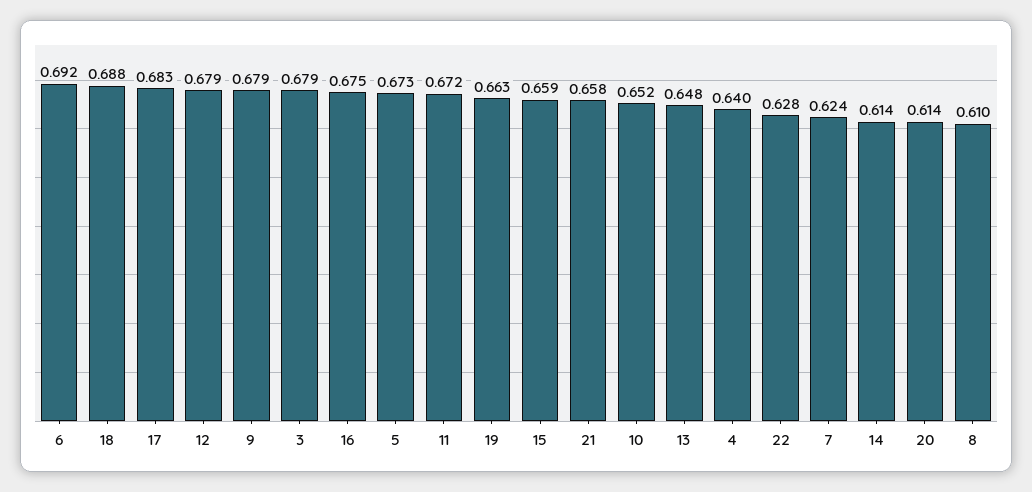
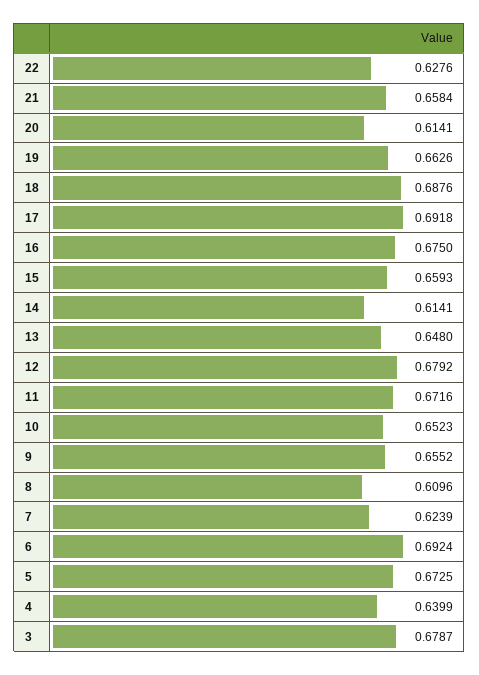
  {
    "6": 0.6924,
    "18": 0.6876,
-   "17": 0.683,
+   "17": 0.6918,
    "12": 0.6792,
-   "9": 0.679,
+   "9": 0.6552,
    "3": 0.6787,
    "16": 0.675,
    "5": 0.6725,
    "11": 0.6716,
    "19": 0.6626,
    "15": 0.6593,
    "21": 0.6584,
    "10": 0.6523,
    "13": 0.648,
    "4": 0.6399,
    "22": 0.6276,
    "7": 0.6239,
    "14": 0.6141,
    "20": 0.6141,
    "8": 0.6096
  }

